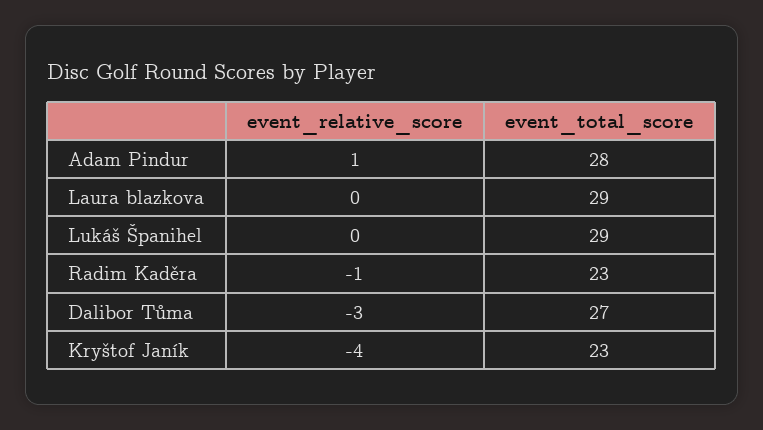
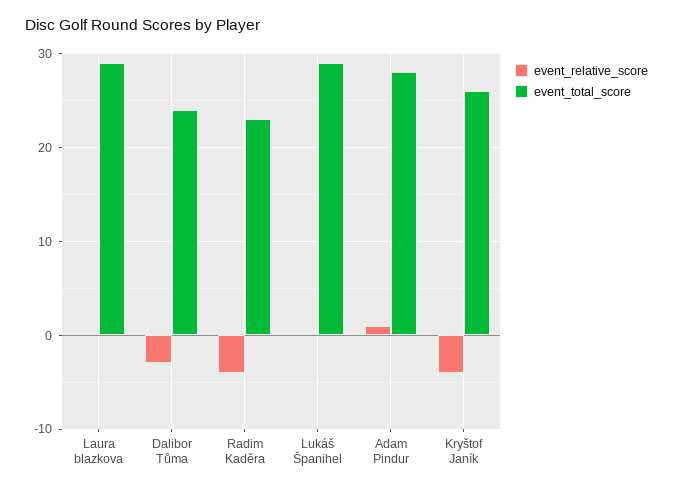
  {
    "event_relative_score": {
      "Adam Pindur": 1,
      "Laura blazkova": 0,
      "Lukáš Španihel": 0,
-     "Radim Kaděra": -1,
+     "Radim Kaděra": -4,
      "Dalibor Tůma": -3,
      "Kryštof Janík": -4
    },
    "event_total_score": {
      "Adam Pindur": 28,
      "Laura blazkova": 29,
      "Lukáš Španihel": 29,
      "Radim Kaděra": 23,
-     "Dalibor Tůma": 27,
+     "Dalibor Tůma": 24,
-     "Kryštof Janík": 23
+     "Kryštof Janík": 26
    }
  }

